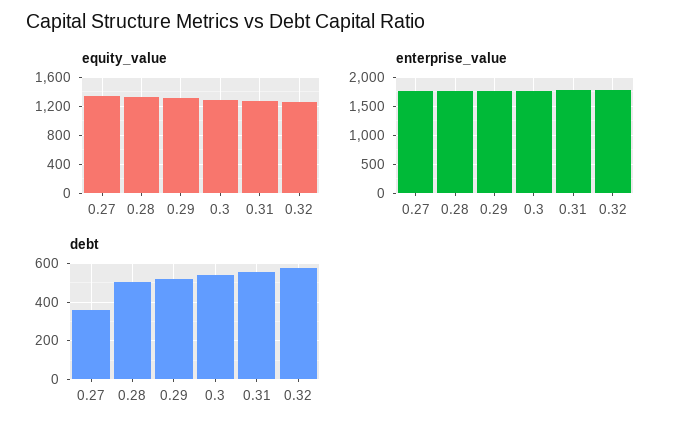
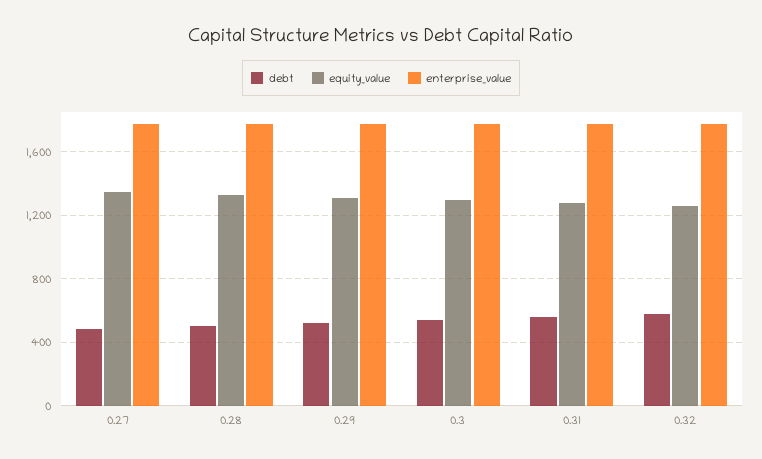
  {
    "equity_value": {
      "0.27": 1350,
      "0.28": 1350,
      "0.29": 1300,
      "0.3": 1300,
      "0.31": 1300,
      "0.32": 1250
    },
    "enterprise_value": {
      "0.27": 1750,
      "0.28": 1750,
      "0.29": 1750,
      "0.3": 1750,
      "0.31": 1800,
      "0.32": 1800
    },
    "debt": {
-     "0.27": 350,
+     "0.27": 500,
      "0.28": 500,
      "0.29": 500,
      "0.3": 550,
      "0.31": 550,
      "0.32": 600
    }
  }

